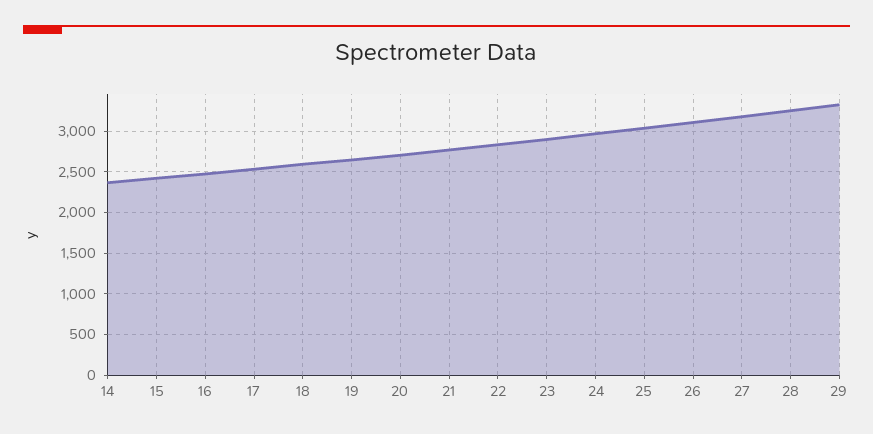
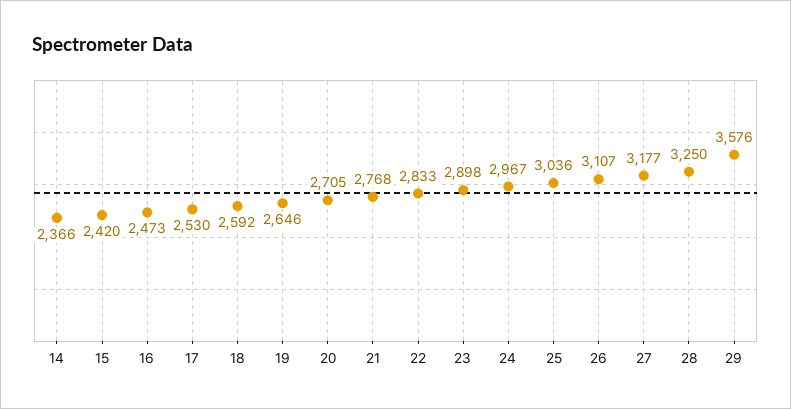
  {
    "14": 2366,
    "15": 2420,
    "16": 2473,
    "17": 2530,
    "18": 2592,
    "19": 2646,
    "20": 2705,
    "21": 2768,
    "22": 2833,
    "23": 2898,
    "24": 2967,
    "25": 3036,
    "26": 3107,
    "27": 3177,
    "28": 3250,
-   "29": 3300
+   "29": 3576
  }

